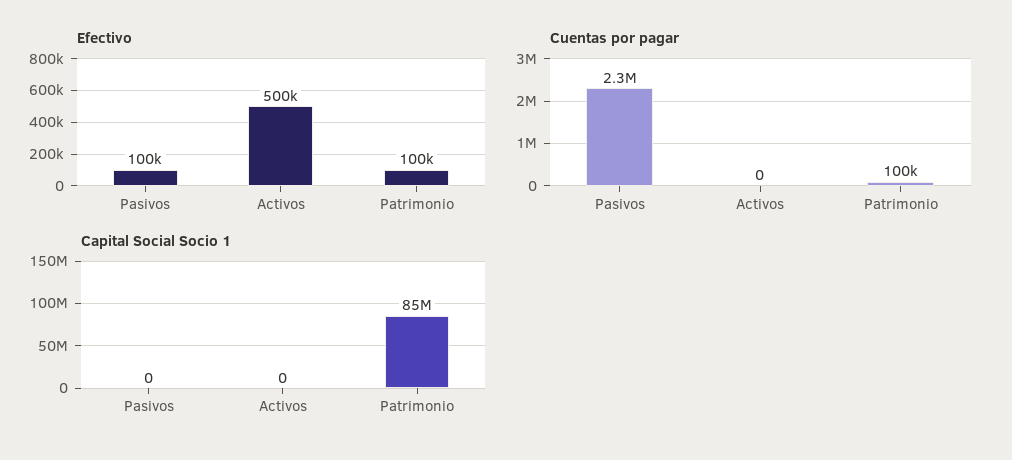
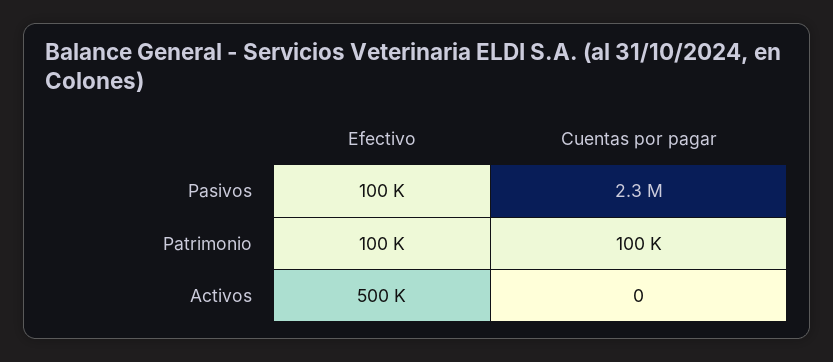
  {
    "Efectivo": {
      "Pasivos": 100000,
      "Activos": 500000,
      "Patrimonio": 100000
    },
    "Cuentas por pagar": {
      "Pasivos": 2300000,
      "Activos": 0,
      "Patrimonio": 100000
-   },
+   }
-   "Capital Social Socio 1": {
-     "Pasivos": 0,
-     "Activos": 0,
-     "Patrimonio": 85000000
-   }
  }

